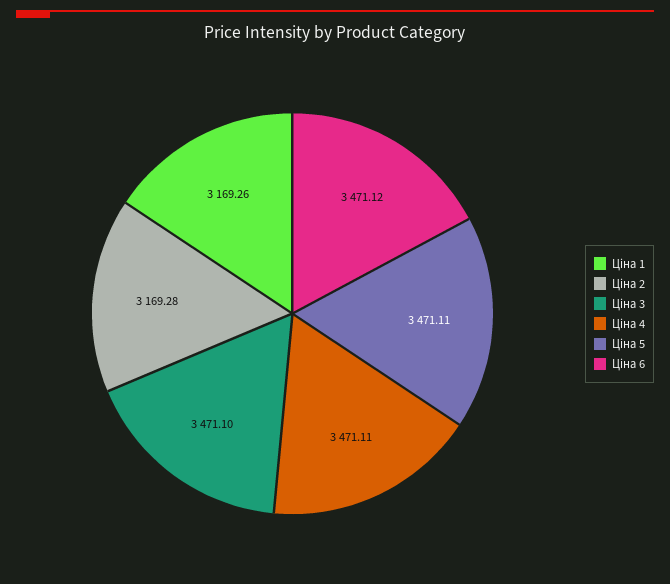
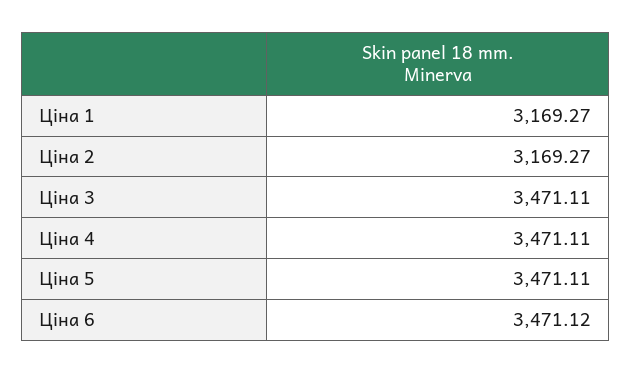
  {
-   "Ціна 1": 3169.26,
+   "Ціна 1": 3169.27,
-   "Ціна 2": 3169.28,
+   "Ціна 2": 3169.27,
-   "Ціна 3": 3471.1,
+   "Ціна 3": 3471.11,
    "Ціна 4": 3471.11,
    "Ціна 5": 3471.11,
    "Ціна 6": 3471.12
  }

